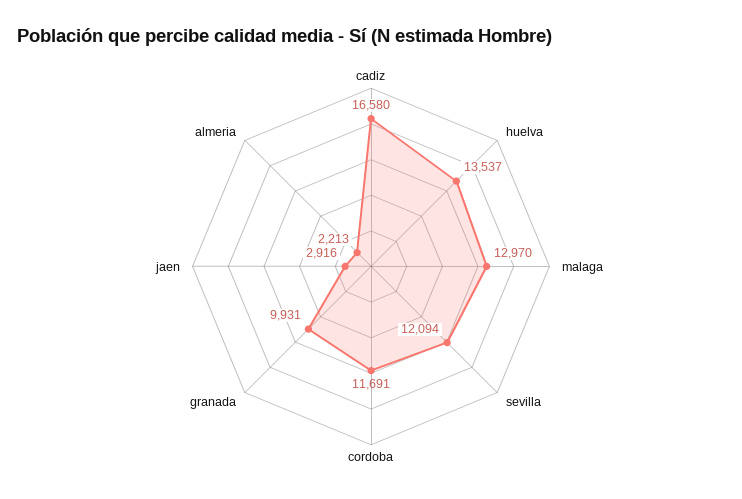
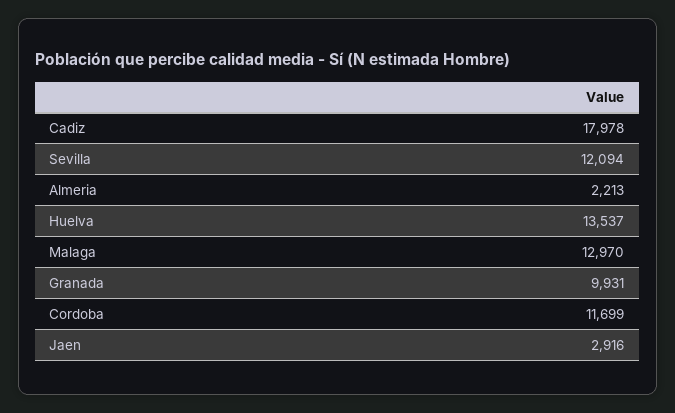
  {
-   "cadiz": 16580,
+   "cadiz": 17978,
    "huelva": 13537,
    "malaga": 12970,
    "sevilla": 12094,
-   "cordoba": 11691,
+   "cordoba": 11699,
    "granada": 9931,
    "jaen": 2916,
    "almeria": 2213
  }

